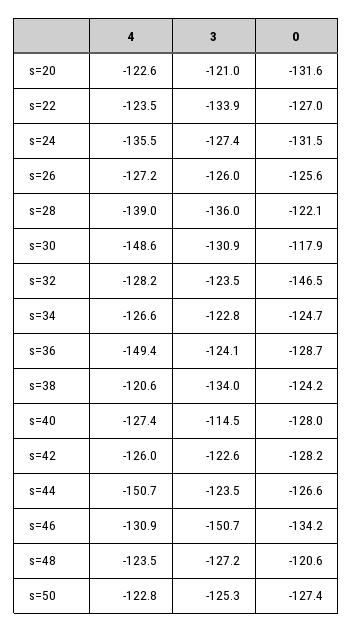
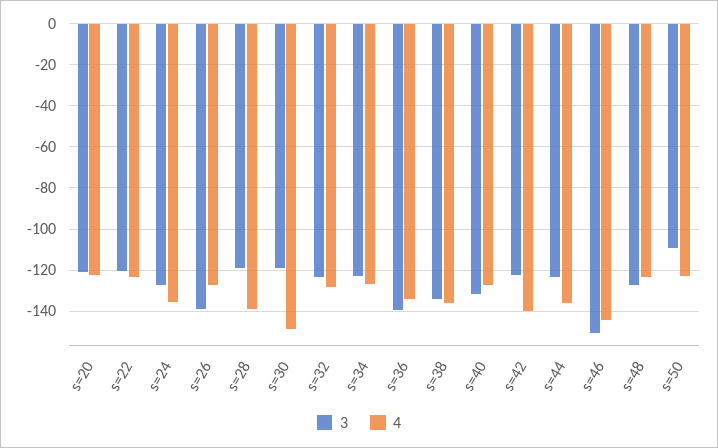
  {
    "4": {
      "s=20": -122.6,
      "s=22": -123.5,
      "s=24": -135.5,
      "s=26": -127.2,
      "s=28": -139,
      "s=30": -148.6,
      "s=32": -128.2,
      "s=34": -126.6,
-     "s=36": -149.4,
+     "s=36": -135,
-     "s=38": -120.6,
+     "s=38": -135,
      "s=40": -127.4,
-     "s=42": -126,
+     "s=42": -140,
-     "s=44": -150.7,
+     "s=44": -135,
-     "s=46": -130.9,
+     "s=46": -145,
      "s=48": -123.5,
      "s=50": -122.8
    },
    "3": {
      "s=20": -121,
-     "s=22": -133.9,
+     "s=22": -120,
      "s=24": -127.4,
-     "s=26": -126,
+     "s=26": -140,
-     "s=28": -136,
+     "s=28": -120,
-     "s=30": -130.9,
+     "s=30": -120,
      "s=32": -123.5,
      "s=34": -122.8,
-     "s=36": -124.1,
+     "s=36": -140,
      "s=38": -134,
-     "s=40": -114.5,
+     "s=40": -130,
      "s=42": -122.6,
      "s=44": -123.5,
      "s=46": -150.7,
      "s=48": -127.2,
-     "s=50": -125.3
+     "s=50": -110
-   },
+   }
-   "0": {
-     "s=20": -131.6,
-     "s=22": -127,
-     "s=24": -131.5,
-     "s=26": -125.6,
-     "s=28": -122.1,
-     "s=30": -117.9,
-     "s=32": -146.5,
-     "s=34": -124.7,
-     "s=36": -128.7,
-     "s=38": -124.2,
-     "s=40": -128,
-     "s=42": -128.2,
-     "s=44": -126.6,
-     "s=46": -134.2,
-     "s=48": -120.6,
-     "s=50": -127.4
-   }
  }

